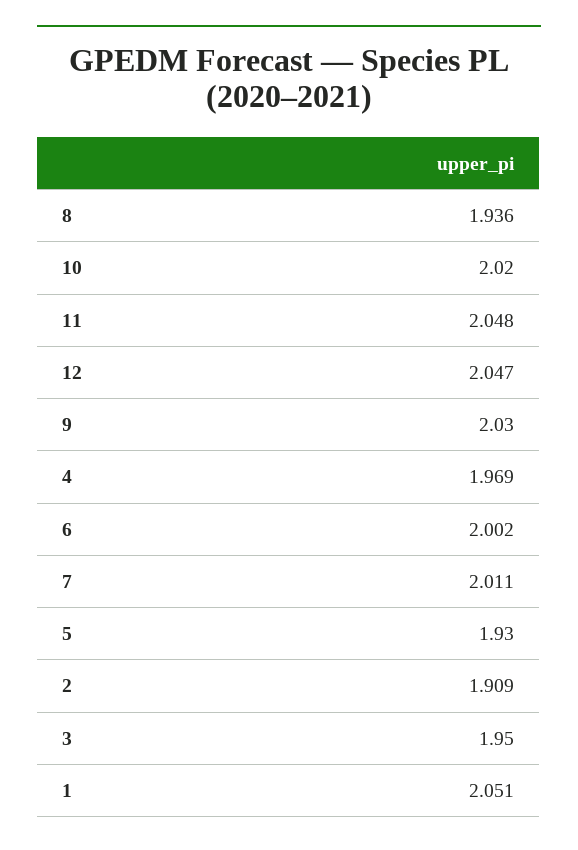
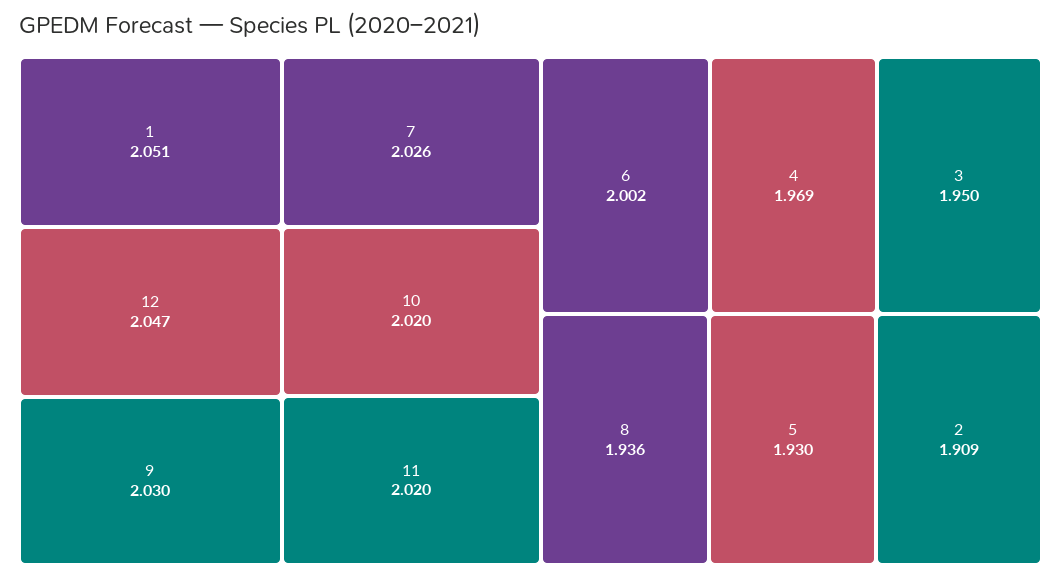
  {
    "8": 1.936,
    "10": 2.02,
-   "11": 2.048,
+   "11": 2.02,
    "12": 2.047,
    "9": 2.03,
    "4": 1.969,
    "6": 2.002,
-   "7": 2.011,
+   "7": 2.026,
    "5": 1.93,
    "2": 1.909,
    "3": 1.95,
    "1": 2.051
  }

